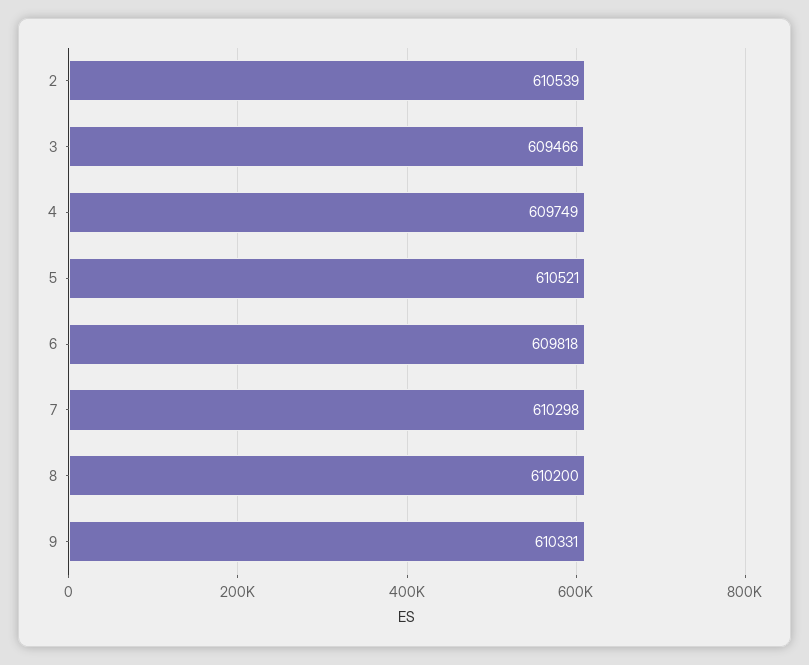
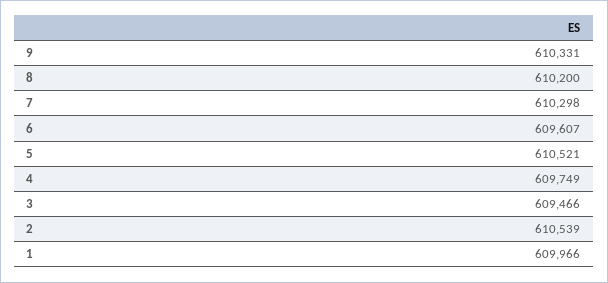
  {
    "2": 610539,
    "3": 609466,
    "4": 609749,
    "5": 610521,
-   "6": 609818,
+   "6": 609607,
    "7": 610298,
    "8": 610200,
-   "9": 610331
+   "9": 610331,
+   "1": 609966
  }

